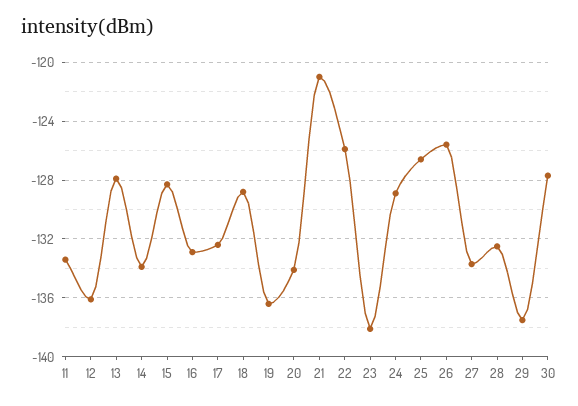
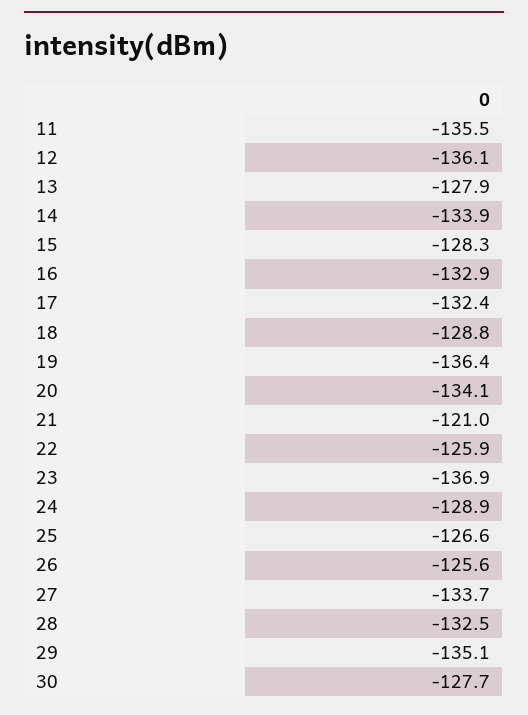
  {
-   "11": -133.5,
+   "11": -135.5,
    "12": -136.1,
    "13": -127.9,
    "14": -133.9,
    "15": -128.3,
    "16": -132.9,
    "17": -132.4,
    "18": -128.8,
    "19": -136.4,
    "20": -134.1,
    "21": -121,
    "22": -125.9,
-   "23": -138,
+   "23": -136.9,
    "24": -128.9,
    "25": -126.6,
    "26": -125.6,
    "27": -133.7,
    "28": -132.5,
-   "29": -137.5,
+   "29": -135.1,
    "30": -127.7
  }

